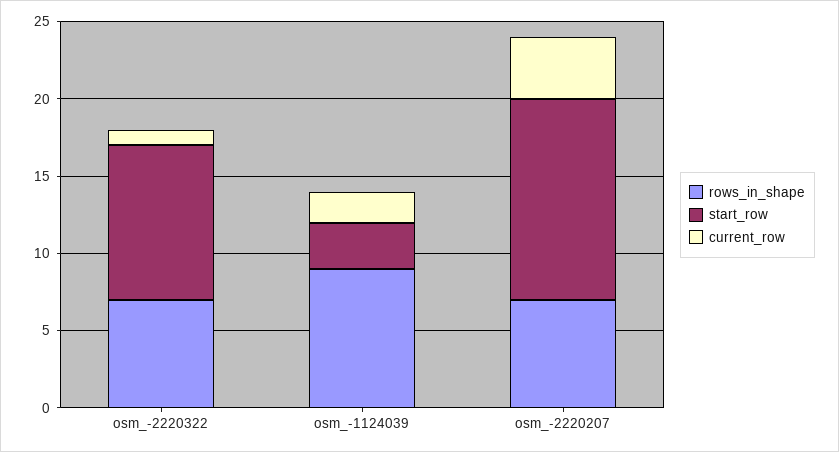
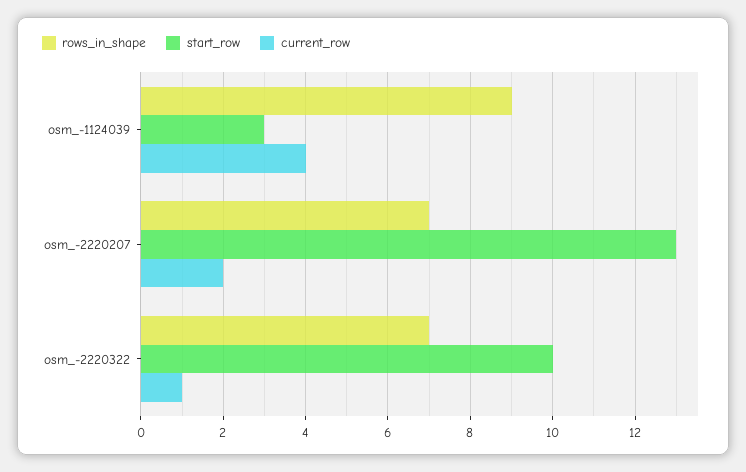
  {
    "rows_in_shape": {
      "osm_-2220322": 7,
      "osm_-1124039": 9,
      "osm_-2220207": 7
    },
    "start_row": {
      "osm_-2220322": 10,
      "osm_-1124039": 3,
      "osm_-2220207": 13
    },
    "current_row": {
      "osm_-2220322": 1,
-     "osm_-1124039": 2,
+     "osm_-1124039": 4,
-     "osm_-2220207": 4
+     "osm_-2220207": 2
    }
  }

